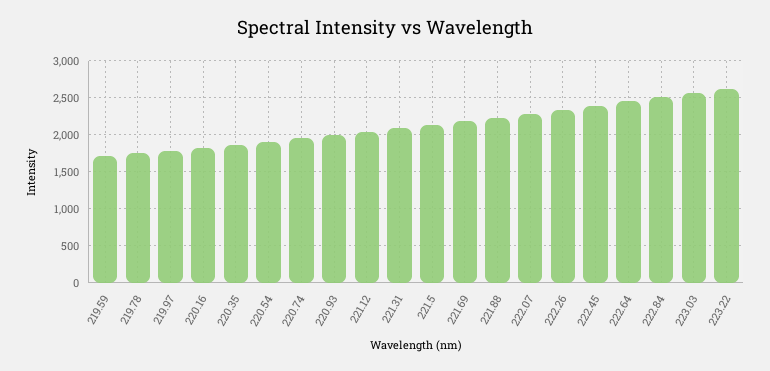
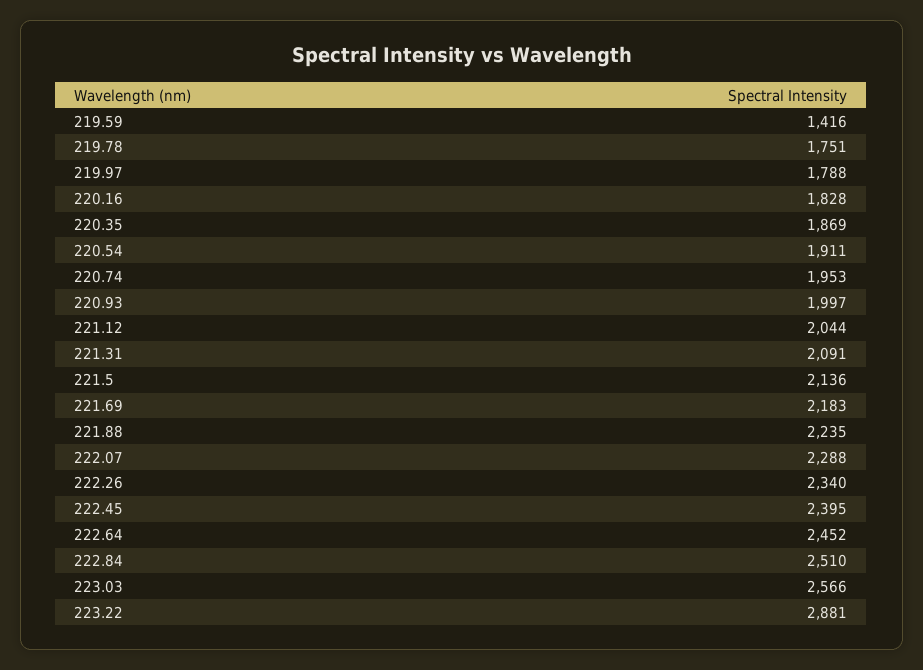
  {
-   "219.59": 1700,
+   "219.59": 1416,
    "219.78": 1751,
    "219.97": 1788,
    "220.16": 1828,
    "220.35": 1869,
    "220.54": 1911,
    "220.74": 1953,
    "220.93": 1997,
    "221.12": 2044,
    "221.31": 2091,
    "221.5": 2136,
    "221.69": 2183,
    "221.88": 2235,
    "222.07": 2288,
    "222.26": 2340,
    "222.45": 2395,
    "222.64": 2452,
    "222.84": 2510,
    "223.03": 2566,
-   "223.22": 2600
+   "223.22": 2881
  }

